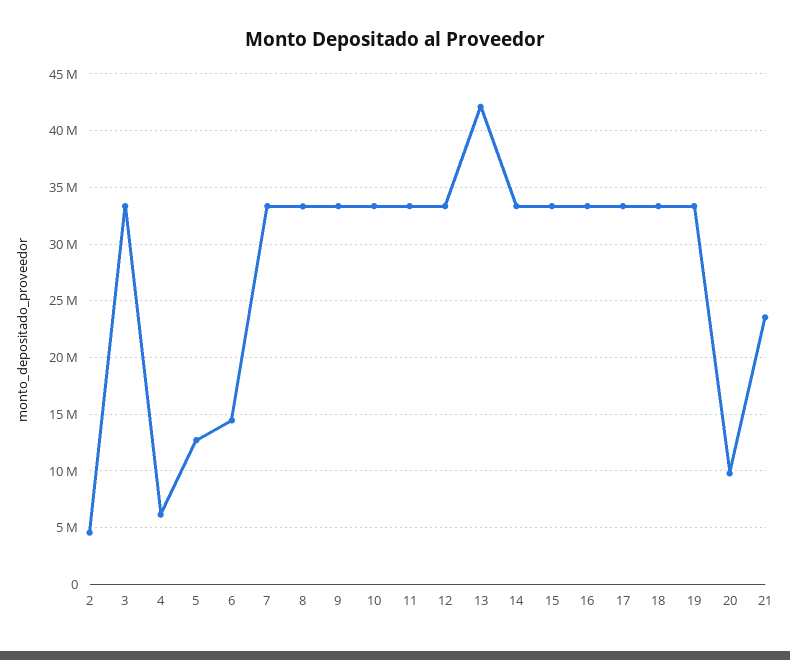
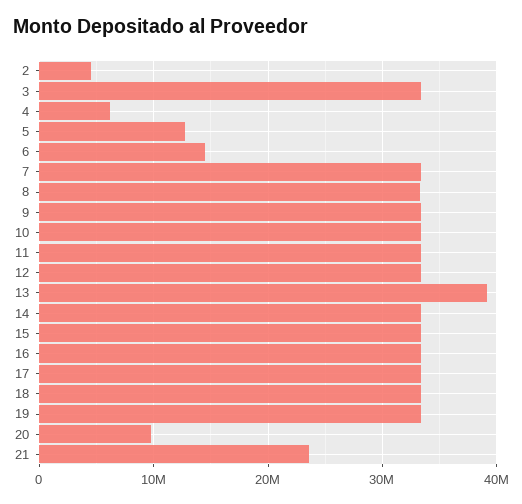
  {
    "2": 5000000,
    "3": 33000000,
    "4": 6000000,
    "5": 13000000,
    "6": 14000000,
    "7": 33000000,
    "8": 33000000,
    "9": 33000000,
    "10": 33000000,
    "11": 33000000,
    "12": 33000000,
-   "13": 42000000,
+   "13": 39000000,
    "14": 33000000,
    "15": 33000000,
    "16": 33000000,
    "17": 33000000,
    "18": 33000000,
    "19": 33000000,
    "20": 10000000,
    "21": 24000000
  }

